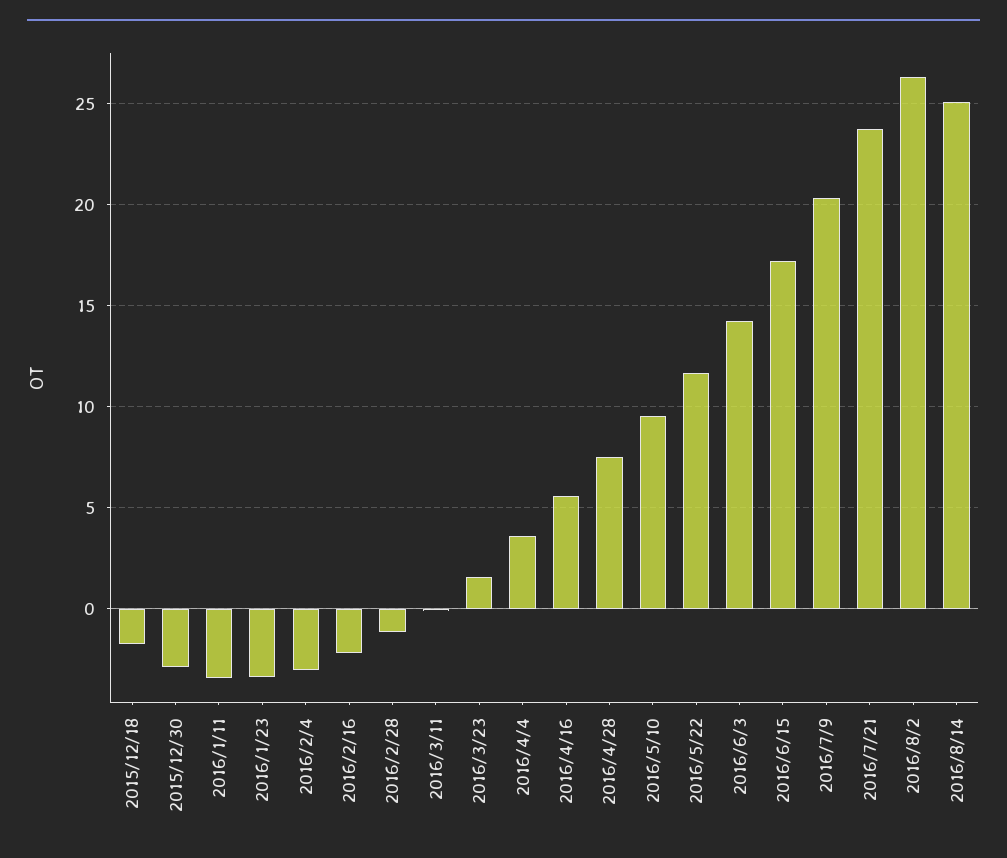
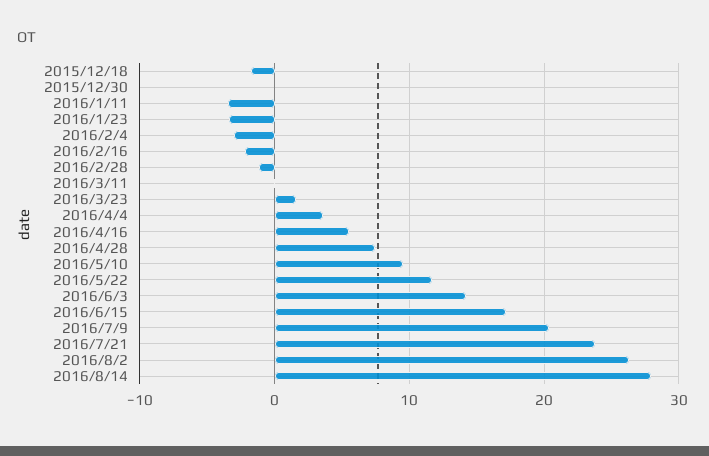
  {
    "2015/12/18": -2,
-   "2015/12/30": -3,
+   "2015/12/30": 0,
    "2016/1/11": -3.5,
    "2016/1/23": -3.5,
    "2016/2/4": -3,
    "2016/2/16": -2,
    "2016/2/28": -1,
    "2016/3/11": 0,
    "2016/3/23": 1.5,
    "2016/4/4": 3.5,
    "2016/4/16": 5.5,
    "2016/4/28": 7.5,
    "2016/5/10": 9.5,
    "2016/5/22": 11.5,
    "2016/6/3": 14,
    "2016/6/15": 17,
    "2016/7/9": 20.5,
    "2016/7/21": 24,
    "2016/8/2": 26.5,
-   "2016/8/14": 25
+   "2016/8/14": 28
  }

